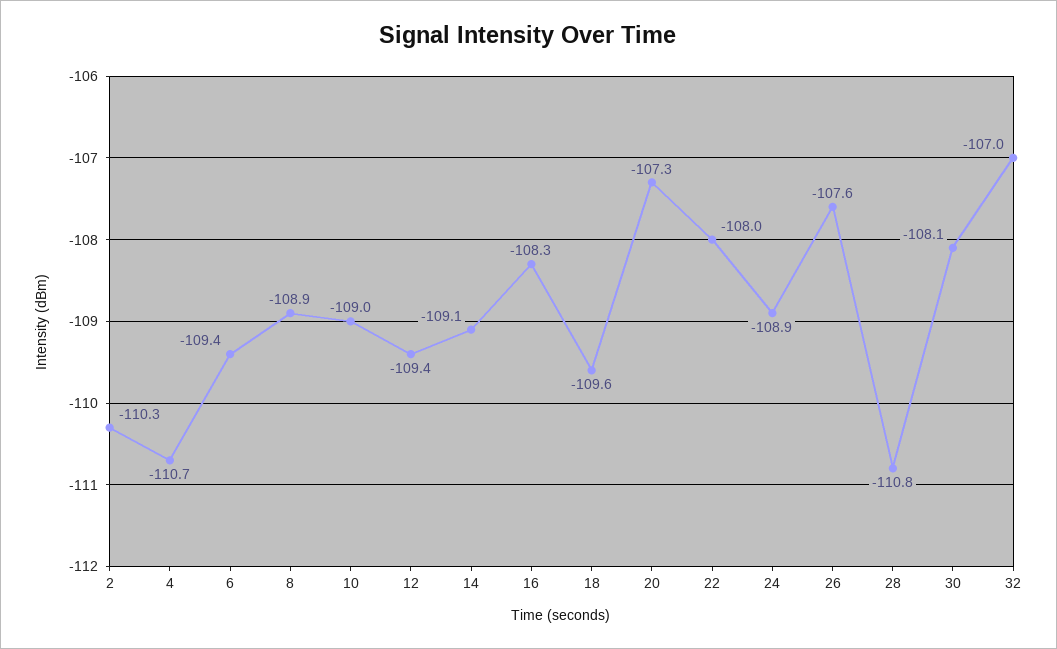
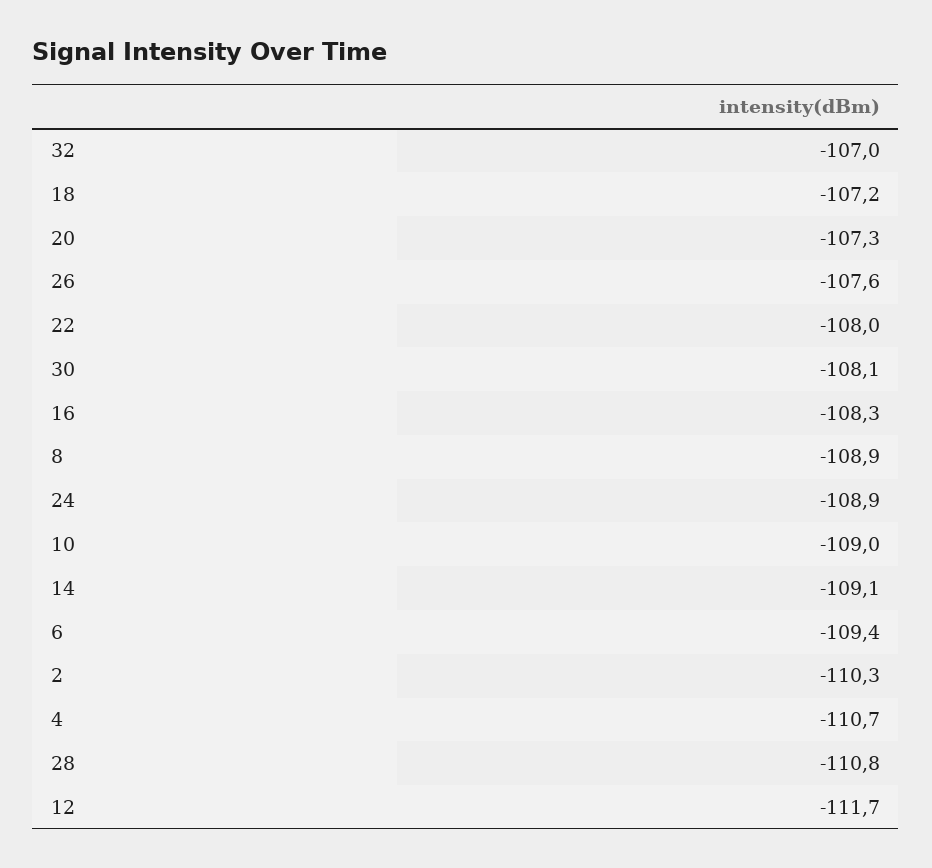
  {
    "2": -110.3,
    "4": -110.7,
    "6": -109.4,
    "8": -108.9,
    "10": -109,
-   "12": -109.4,
+   "12": -111.7,
    "14": -109.1,
    "16": -108.3,
-   "18": -109.6,
+   "18": -107.2,
    "20": -107.3,
    "22": -108,
    "24": -108.9,
    "26": -107.6,
    "28": -110.8,
    "30": -108.1,
    "32": -107
  }

